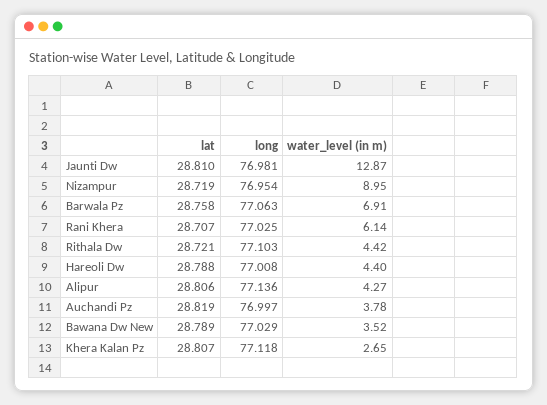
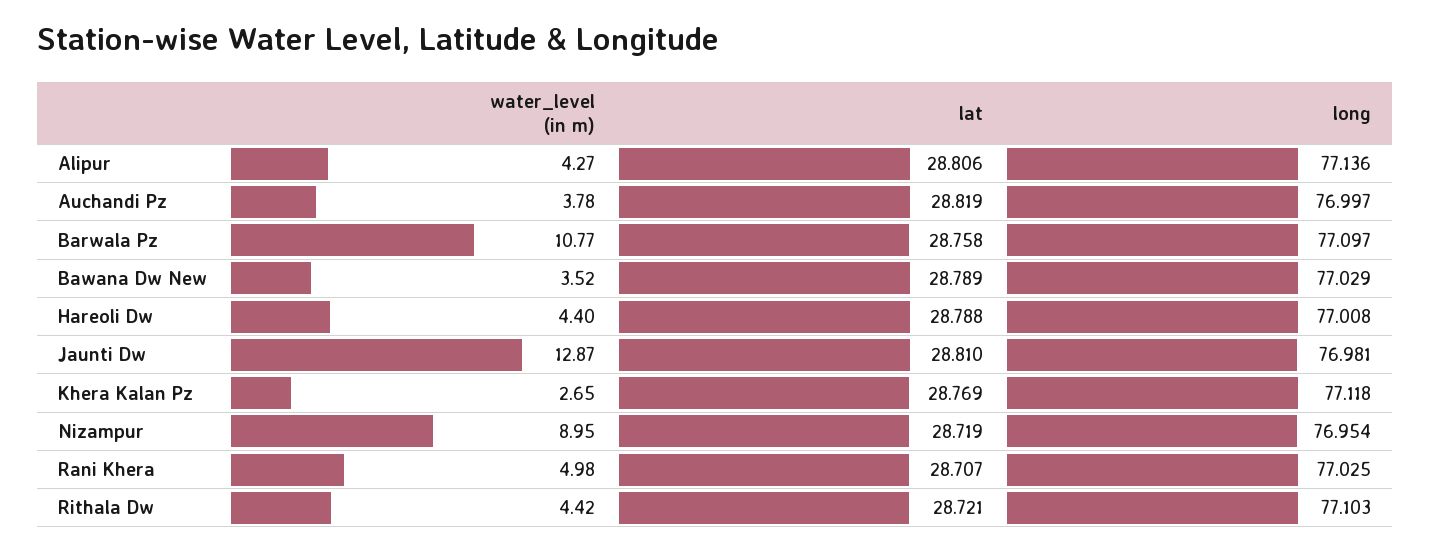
  {
    "lat": {
      "Jaunti Dw": 28.81,
      "Nizampur": 28.719,
      "Barwala Pz": 28.758,
      "Rani Khera": 28.707,
      "Rithala Dw": 28.721,
      "Hareoli Dw": 28.788,
      "Alipur": 28.806,
      "Auchandi Pz": 28.819,
      "Bawana Dw New": 28.789,
-     "Khera Kalan Pz": 28.807
+     "Khera Kalan Pz": 28.769
    },
    "long": {
      "Jaunti Dw": 76.981,
      "Nizampur": 76.954,
-     "Barwala Pz": 77.063,
+     "Barwala Pz": 77.097,
      "Rani Khera": 77.025,
      "Rithala Dw": 77.103,
      "Hareoli Dw": 77.008,
      "Alipur": 77.136,
      "Auchandi Pz": 76.997,
      "Bawana Dw New": 77.029,
      "Khera Kalan Pz": 77.118
    },
    "water_level (in m)": {
      "Jaunti Dw": 12.87,
      "Nizampur": 8.95,
-     "Barwala Pz": 6.91,
+     "Barwala Pz": 10.77,
-     "Rani Khera": 6.14,
+     "Rani Khera": 4.98,
      "Rithala Dw": 4.42,
      "Hareoli Dw": 4.4,
      "Alipur": 4.27,
      "Auchandi Pz": 3.78,
      "Bawana Dw New": 3.52,
      "Khera Kalan Pz": 2.65
    }
  }

